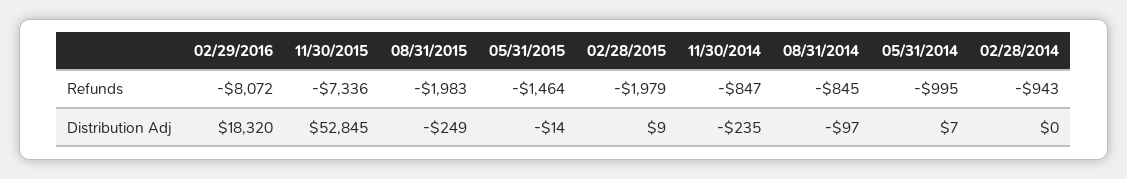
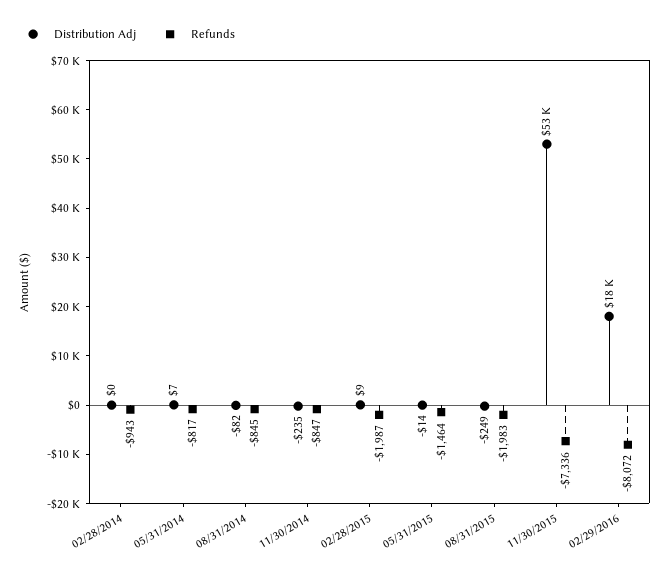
  {
    "Refunds": {
      "02/29/2016": -8072,
      "11/30/2015": -7336,
      "08/31/2015": -1983,
      "05/31/2015": -1464,
-     "02/28/2015": -1979,
+     "02/28/2015": -1987,
      "11/30/2014": -847,
      "08/31/2014": -845,
-     "05/31/2014": -995,
+     "05/31/2014": -817,
      "02/28/2014": -943
    },
    "Distribution Adj": {
      "02/29/2016": 18320,
      "11/30/2015": 52845,
      "08/31/2015": -249,
      "05/31/2015": -14,
      "02/28/2015": 9,
      "11/30/2014": -235,
-     "08/31/2014": -97,
+     "08/31/2014": -82,
      "05/31/2014": 7,
      "02/28/2014": 0
    }
  }

